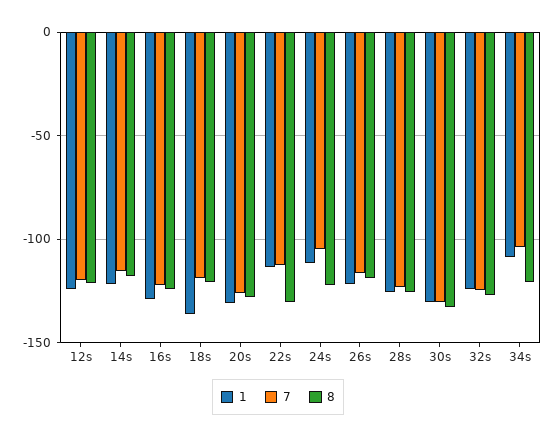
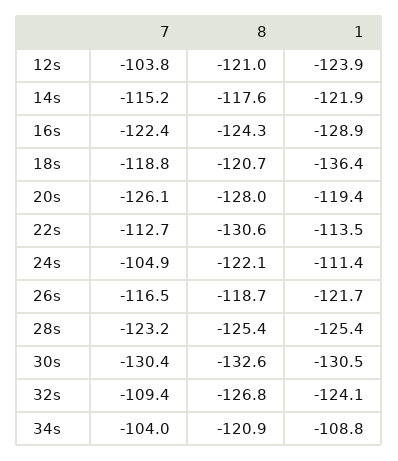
  {
    "1": {
      "12s": -123.9,
      "14s": -121.9,
      "16s": -128.9,
      "18s": -136.4,
-     "20s": -130,
+     "20s": -119.4,
      "22s": -113.5,
      "24s": -111.4,
      "26s": -121.7,
      "28s": -125.4,
      "30s": -130.5,
      "32s": -124.1,
      "34s": -108.8
    },
    "7": {
-     "12s": -120,
+     "12s": -103.8,
      "14s": -115.2,
      "16s": -122.4,
      "18s": -118.8,
      "20s": -126.1,
      "22s": -112.7,
      "24s": -104.9,
      "26s": -116.5,
      "28s": -123.2,
      "30s": -130.4,
-     "32s": -125,
+     "32s": -109.4,
      "34s": -104
    },
    "8": {
      "12s": -121,
      "14s": -117.6,
      "16s": -124.3,
      "18s": -120.7,
      "20s": -128,
      "22s": -130.6,
      "24s": -122.1,
      "26s": -118.7,
      "28s": -125.4,
      "30s": -132.6,
      "32s": -126.8,
      "34s": -120.9
    }
  }

